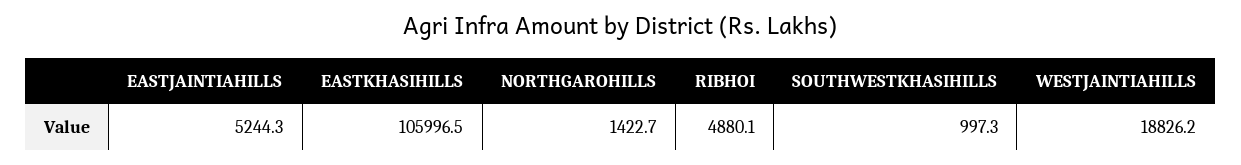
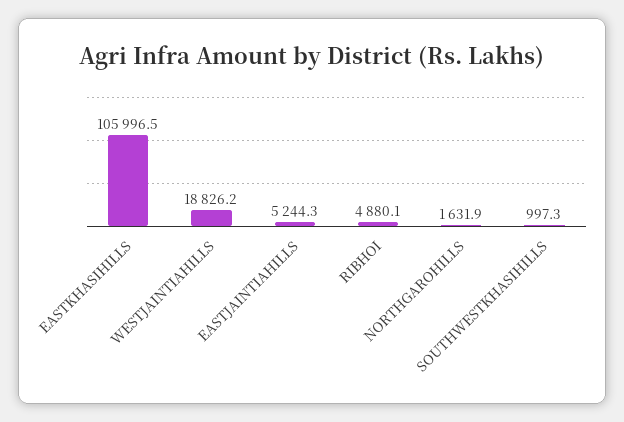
  {
    "EASTJAINTIAHILLS": 5244.3,
    "EASTKHASIHILLS": 105996.5,
-   "NORTHGAROHILLS": 1422.7,
+   "NORTHGAROHILLS": 1631.9,
    "RIBHOI": 4880.1,
    "SOUTHWESTKHASIHILLS": 997.3,
    "WESTJAINTIAHILLS": 18826.2
  }

